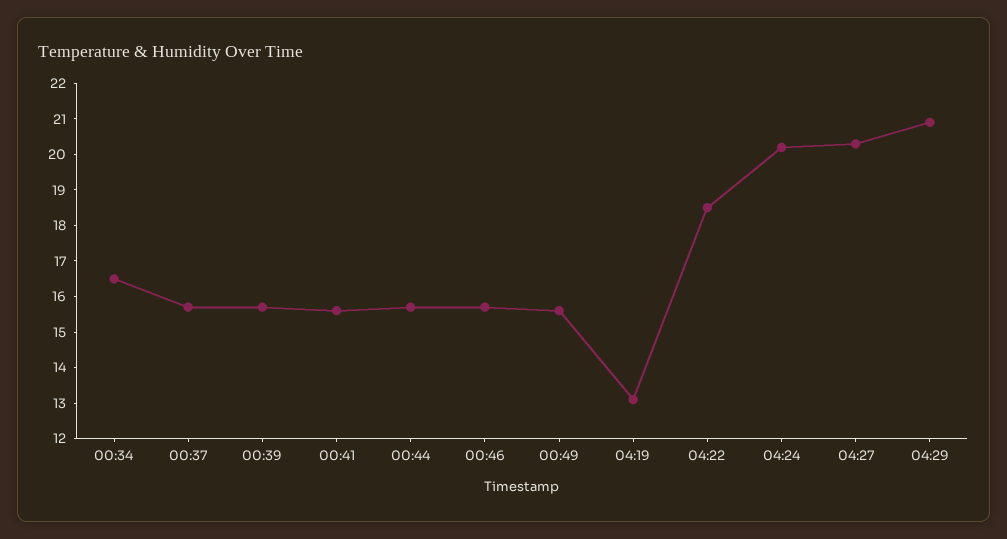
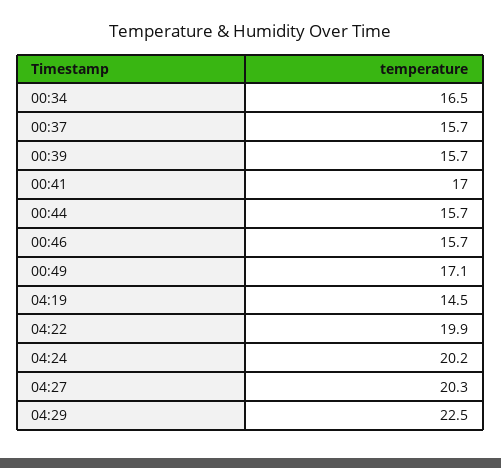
  {
    "00:34": 16.5,
    "00:37": 15.7,
    "00:39": 15.7,
-   "00:41": 15.5,
+   "00:41": 17,
    "00:44": 15.7,
    "00:46": 15.7,
-   "00:49": 15.5,
+   "00:49": 17.1,
-   "04:19": 13,
+   "04:19": 14.5,
-   "04:22": 18.5,
+   "04:22": 19.9,
    "04:24": 20.2,
    "04:27": 20.3,
-   "04:29": 21
+   "04:29": 22.5
  }

